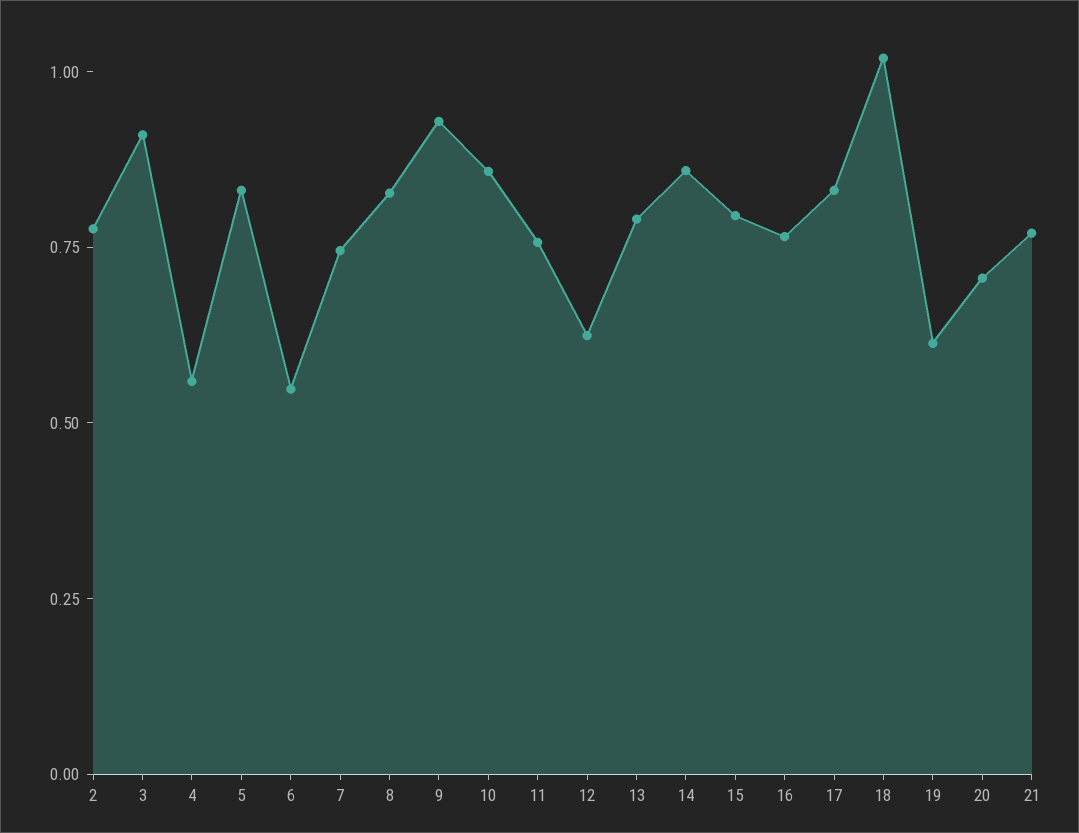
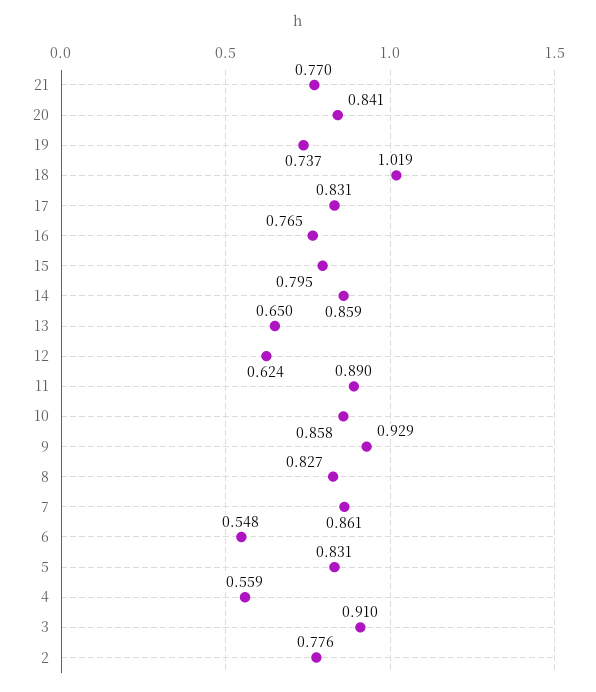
  {
    "2": 0.776,
    "3": 0.91,
    "4": 0.559,
    "5": 0.831,
    "6": 0.548,
-   "7": 0.75,
+   "7": 0.861,
    "8": 0.827,
    "9": 0.929,
    "10": 0.858,
-   "11": 0.75,
+   "11": 0.89,
    "12": 0.624,
-   "13": 0.8,
+   "13": 0.65,
    "14": 0.859,
    "15": 0.795,
    "16": 0.765,
    "17": 0.831,
    "18": 1.019,
-   "19": 0.6,
+   "19": 0.737,
-   "20": 0.7,
+   "20": 0.841,
    "21": 0.77
  }

